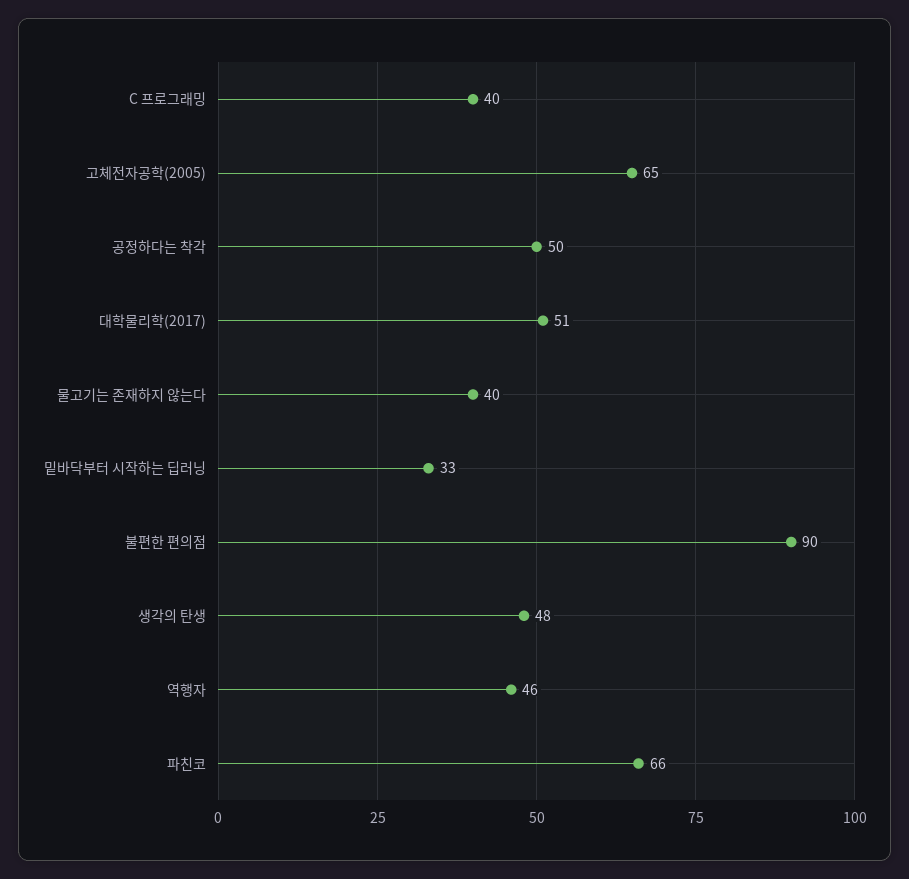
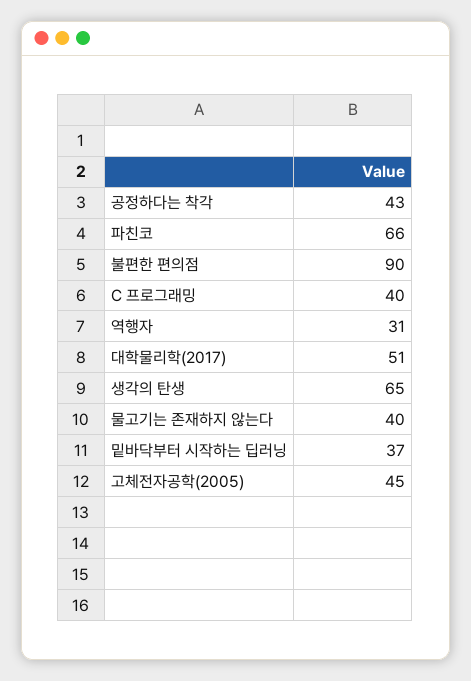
  {
    "C 프로그래밍": 40,
-   "고체전자공학(2005)": 65,
+   "고체전자공학(2005)": 45,
-   "공정하다는 착각": 50,
+   "공정하다는 착각": 43,
    "대학물리학(2017)": 51,
    "물고기는 존재하지 않는다": 40,
-   "밑바닥부터 시작하는 딥러닝": 33,
+   "밑바닥부터 시작하는 딥러닝": 37,
    "불편한 편의점": 90,
-   "생각의 탄생": 48,
+   "생각의 탄생": 65,
-   "역행자": 46,
+   "역행자": 31,
    "파친코": 66
  }

